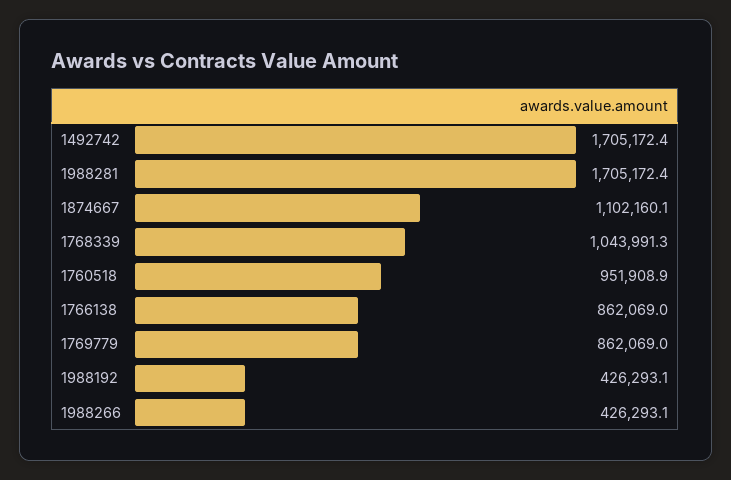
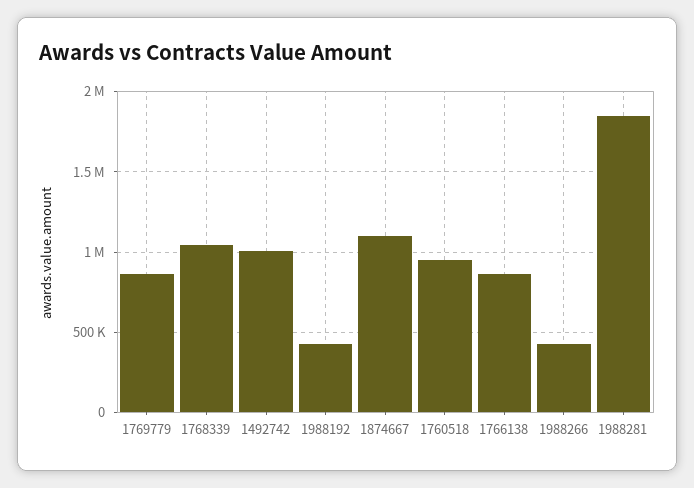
  {
-   "1492742": 1705172.4,
+   "1492742": 1000000,
-   "1988281": 1705172.4,
+   "1988281": 1850000,
    "1874667": 1102160.1,
    "1768339": 1043991.3,
    "1760518": 951908.9,
    "1766138": 862069,
    "1769779": 862069,
    "1988192": 426293.1,
    "1988266": 426293.1
  }

